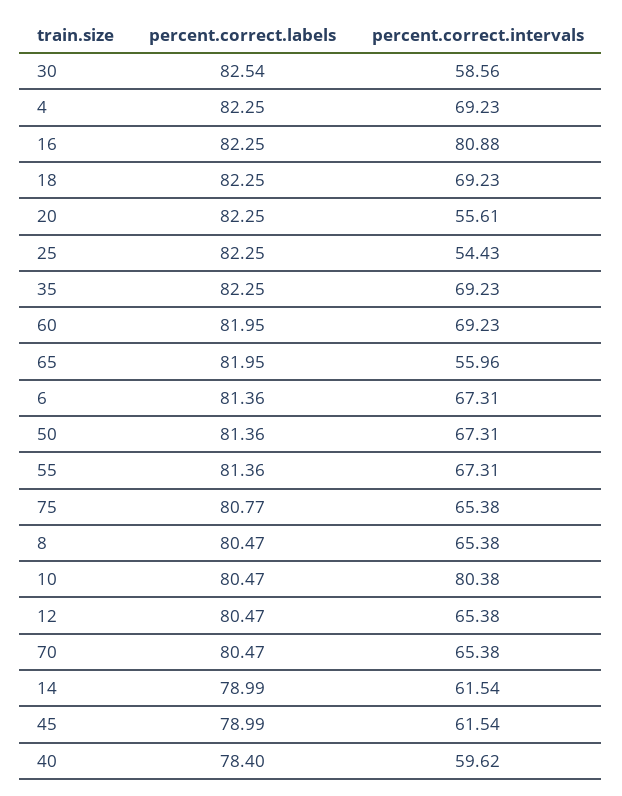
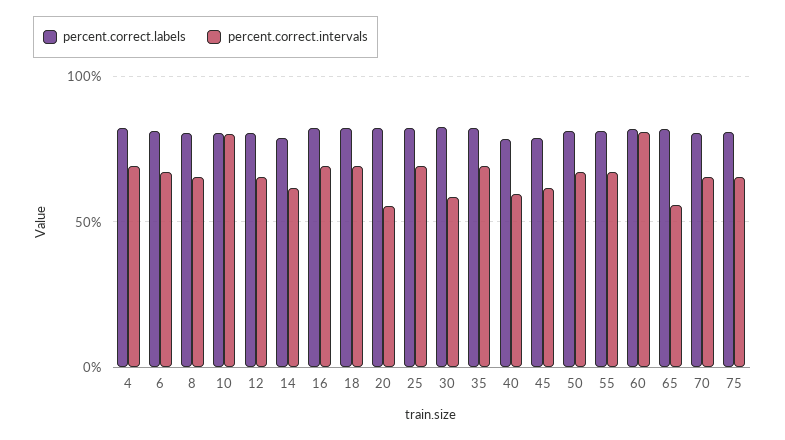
  {
    "percent.correct.labels": {
      "30": 82.54,
      "4": 82.25,
      "16": 82.25,
      "18": 82.25,
      "20": 82.25,
      "25": 82.25,
      "35": 82.25,
      "60": 81.95,
      "65": 81.95,
      "6": 81.36,
      "50": 81.36,
      "55": 81.36,
      "75": 80.77,
      "8": 80.47,
      "10": 80.47,
      "12": 80.47,
      "70": 80.47,
      "14": 78.99,
      "45": 78.99,
      "40": 78.4
    },
    "percent.correct.intervals": {
      "30": 58.56,
      "4": 69.23,
-     "16": 80.88,
+     "16": 70,
      "18": 69.23,
      "20": 55.61,
-     "25": 54.43,
+     "25": 70,
      "35": 69.23,
-     "60": 69.23,
+     "60": 80,
      "65": 55.96,
      "6": 67.31,
      "50": 67.31,
      "55": 67.31,
      "75": 65.38,
      "8": 65.38,
      "10": 80.38,
      "12": 65.38,
      "70": 65.38,
      "14": 61.54,
      "45": 61.54,
      "40": 59.62
    }
  }

